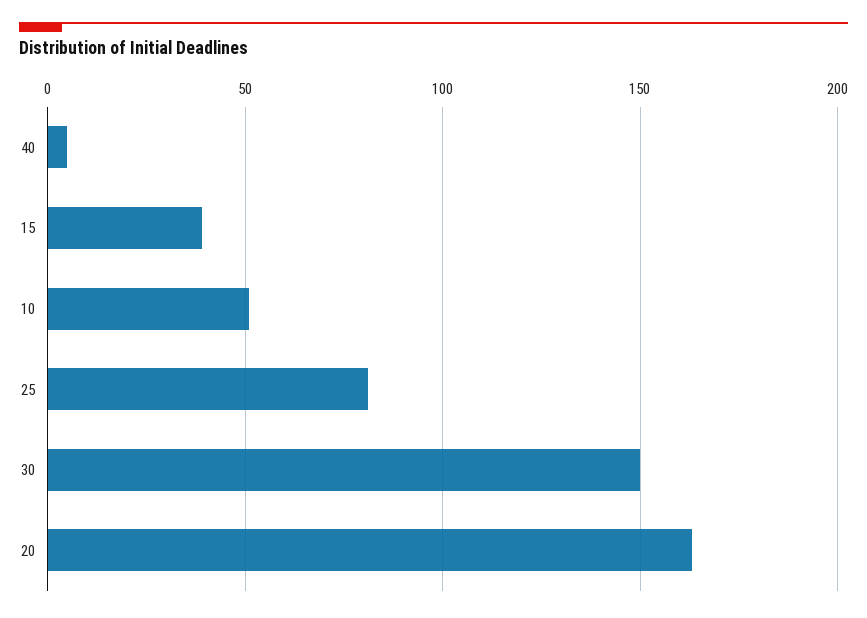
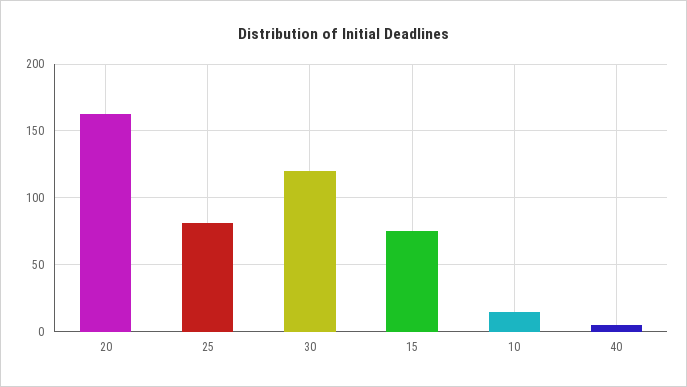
  {
    "40": 5,
-   "15": 40,
+   "15": 75,
-   "10": 50,
+   "10": 15,
    "25": 80,
-   "30": 150,
+   "30": 120,
    "20": 165
  }

